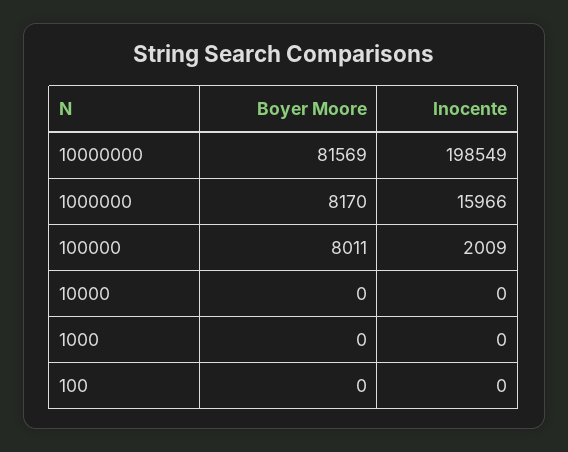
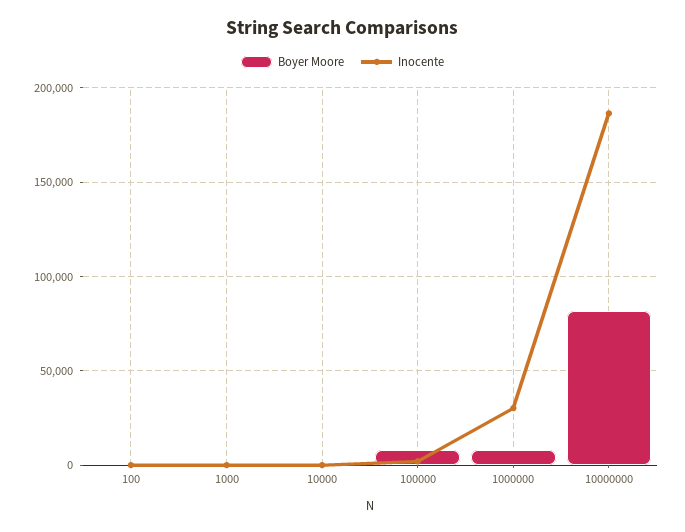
  {
    "Boyer Moore": {
      "10000000": 81569,
      "1000000": 8170,
      "100000": 8011,
      "10000": 0,
      "1000": 0,
      "100": 0
    },
    "Inocente": {
-     "10000000": 198549,
+     "10000000": 185000,
-     "1000000": 15966,
+     "1000000": 30000,
      "100000": 2009,
      "10000": 0,
      "1000": 0,
      "100": 0
    }
  }

